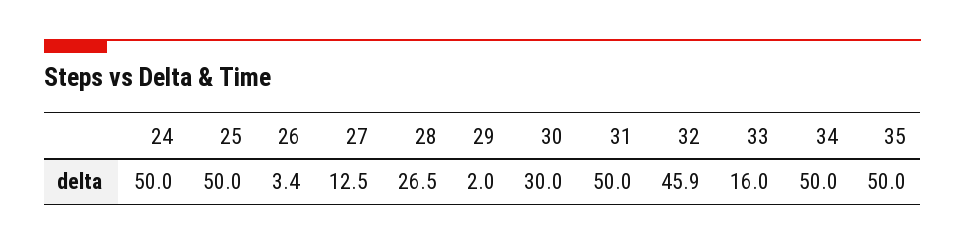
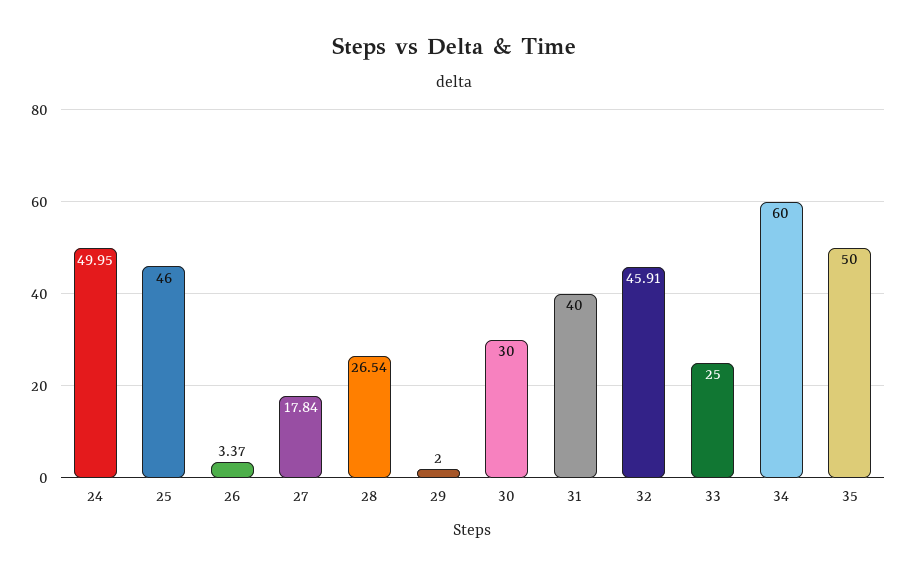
  {
    "24": 49.95,
-   "25": 50,
+   "25": 46,
    "26": 3.37,
-   "27": 12.5,
+   "27": 17.84,
    "28": 26.54,
    "29": 2,
    "30": 30,
-   "31": 50,
+   "31": 40,
    "32": 45.91,
-   "33": 16,
+   "33": 25,
-   "34": 50,
+   "34": 60,
    "35": 50
  }

